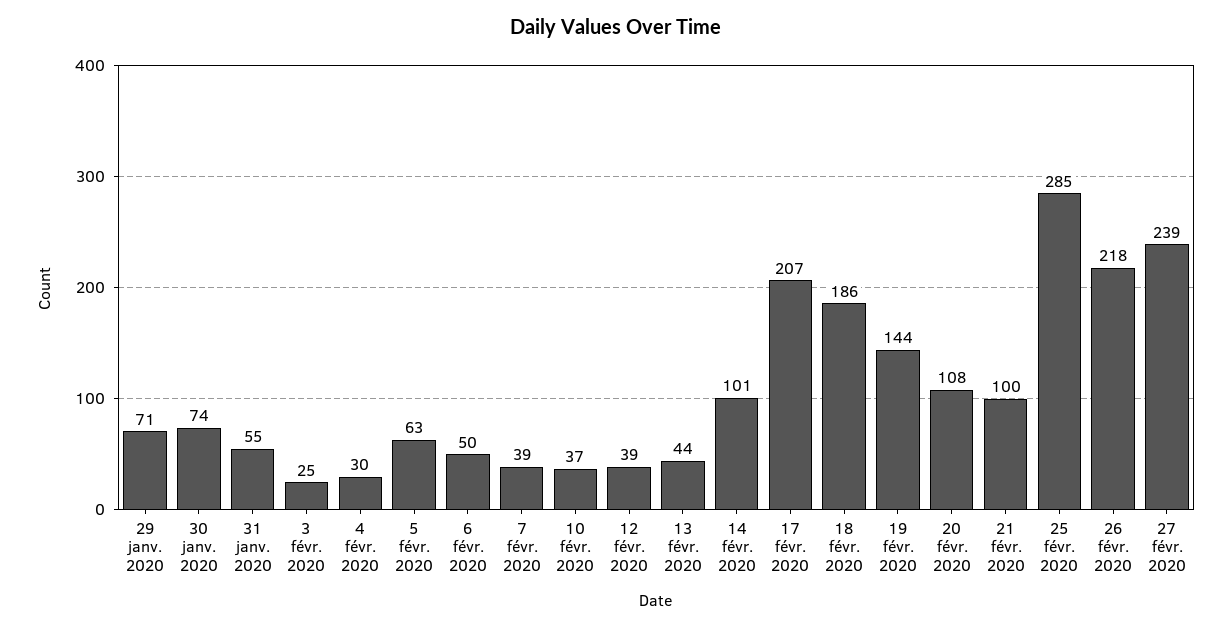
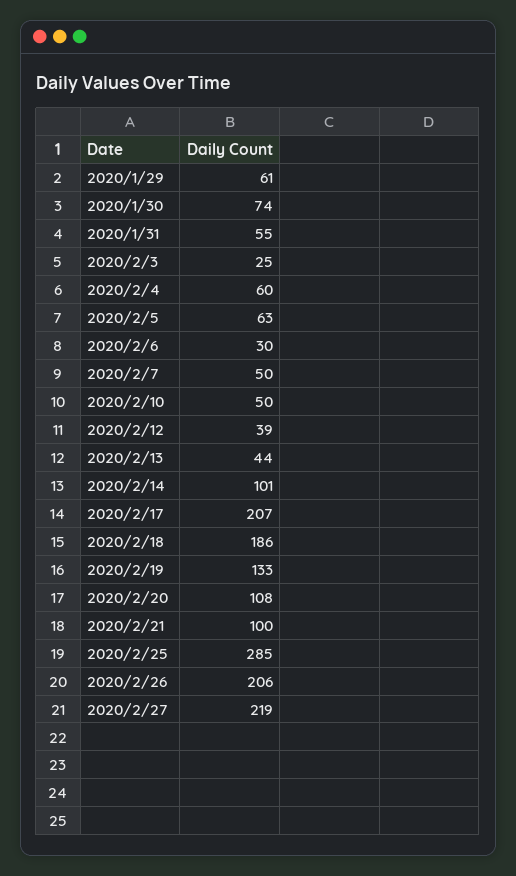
  {
-   "29 janv. 2020": 71,
+   "29 janv. 2020": 61,
    "30 janv. 2020": 74,
    "31 janv. 2020": 55,
    "3 févr. 2020": 25,
-   "4 févr. 2020": 30,
+   "4 févr. 2020": 60,
    "5 févr. 2020": 63,
-   "6 févr. 2020": 50,
+   "6 févr. 2020": 30,
-   "7 févr. 2020": 39,
+   "7 févr. 2020": 50,
-   "10 févr. 2020": 37,
+   "10 févr. 2020": 50,
    "12 févr. 2020": 39,
    "13 févr. 2020": 44,
    "14 févr. 2020": 101,
    "17 févr. 2020": 207,
    "18 févr. 2020": 186,
-   "19 févr. 2020": 144,
+   "19 févr. 2020": 133,
    "20 févr. 2020": 108,
    "21 févr. 2020": 100,
    "25 févr. 2020": 285,
-   "26 févr. 2020": 218,
+   "26 févr. 2020": 206,
-   "27 févr. 2020": 239
+   "27 févr. 2020": 219
  }

